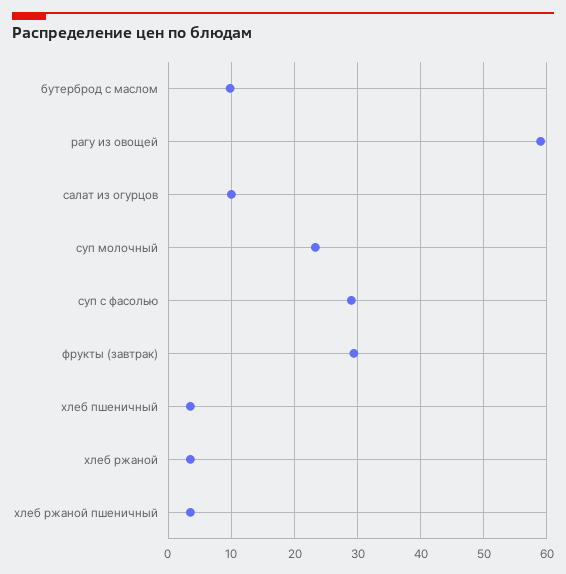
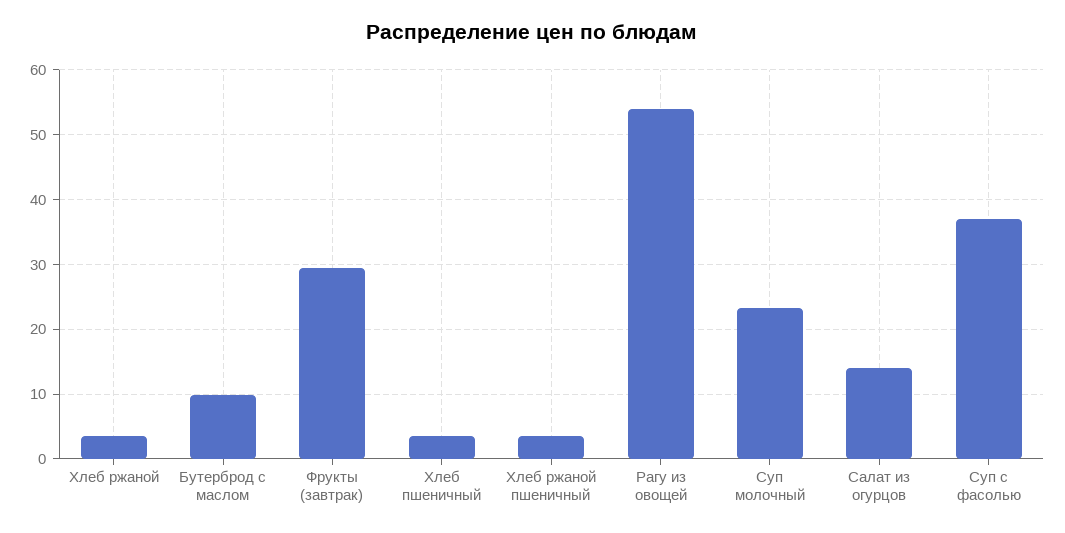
  {
    "бутерброд с маслом": 10,
-   "рагу из овощей": 59,
+   "рагу из овощей": 54,
-   "салат из огурцов": 10,
+   "салат из огурцов": 14,
    "суп молочный": 23,
-   "суп с фасолью": 29,
+   "суп с фасолью": 37,
    "фрукты (завтрак)": 29,
    "хлеб пшеничный": 4,
    "хлеб ржаной": 4,
    "хлеб ржаной пшеничный": 4
  }

